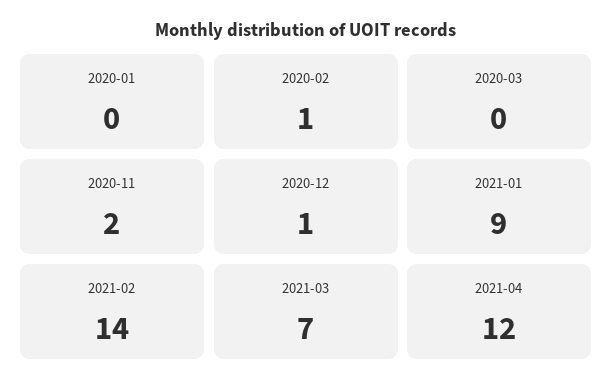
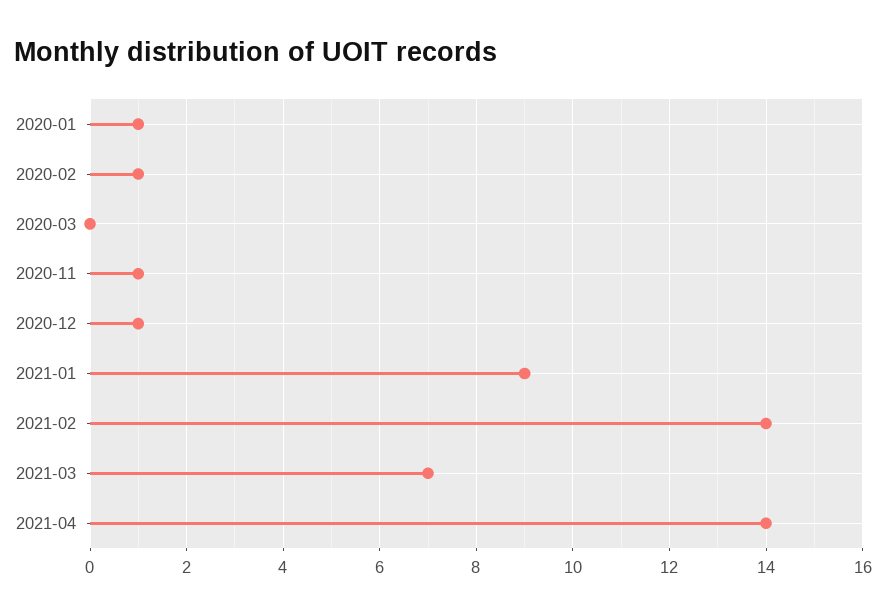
  {
-   "2020-01": 0,
+   "2020-01": 1,
    "2020-02": 1,
    "2020-03": 0,
-   "2020-11": 2,
+   "2020-11": 1,
    "2020-12": 1,
    "2021-01": 9,
    "2021-02": 14,
    "2021-03": 7,
-   "2021-04": 12
+   "2021-04": 14
  }

